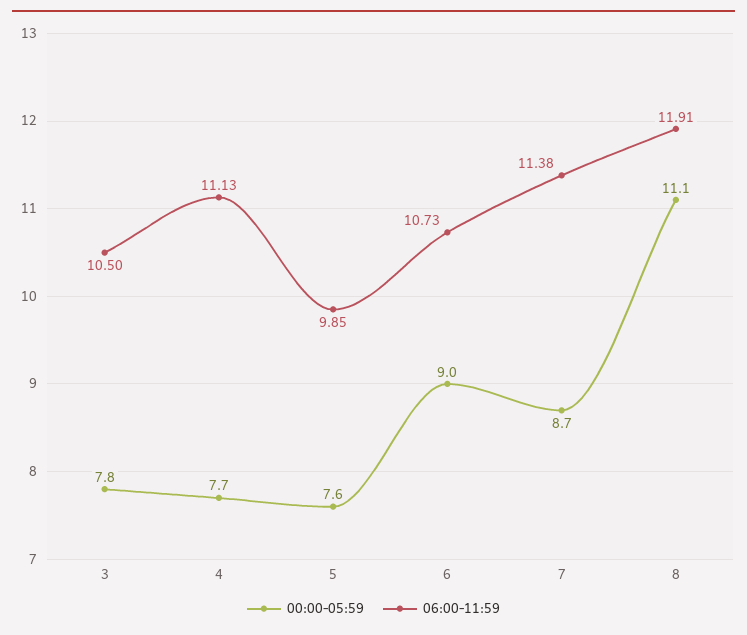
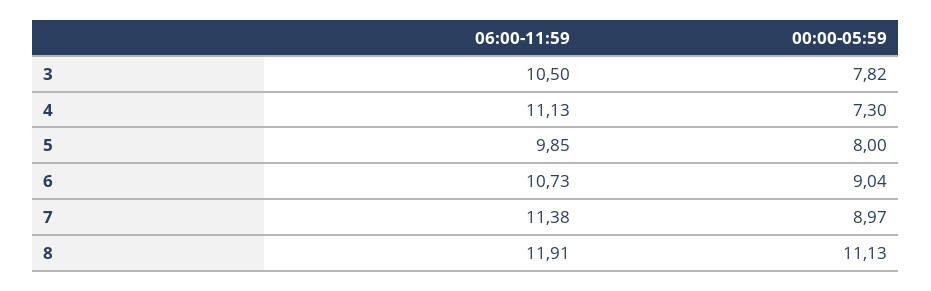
  {
    "00:00-05:59": {
      "3": 7.82,
-     "4": 7.7,
+     "4": 7.3,
-     "5": 7.6,
+     "5": 8,
      "6": 9.04,
-     "7": 8.7,
+     "7": 8.97,
      "8": 11.13
    },
    "06:00-11:59": {
      "3": 10.5,
      "4": 11.13,
      "5": 9.85,
      "6": 10.73,
      "7": 11.38,
      "8": 11.91
    }
  }

